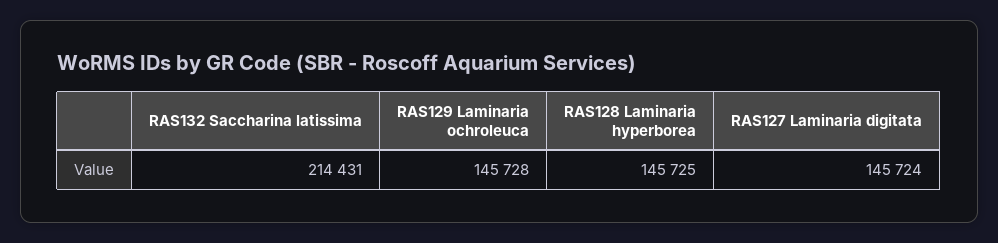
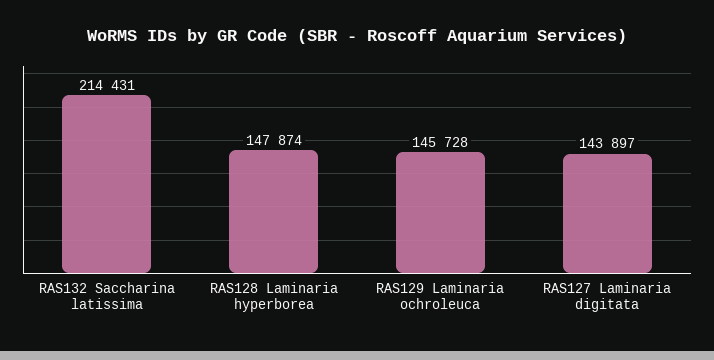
  {
    "RAS132 Saccharina latissima": 214431,
    "RAS129 Laminaria ochroleuca": 145728,
-   "RAS128 Laminaria hyperborea": 145725,
+   "RAS128 Laminaria hyperborea": 147874,
-   "RAS127 Laminaria digitata": 145724
+   "RAS127 Laminaria digitata": 143897
  }

